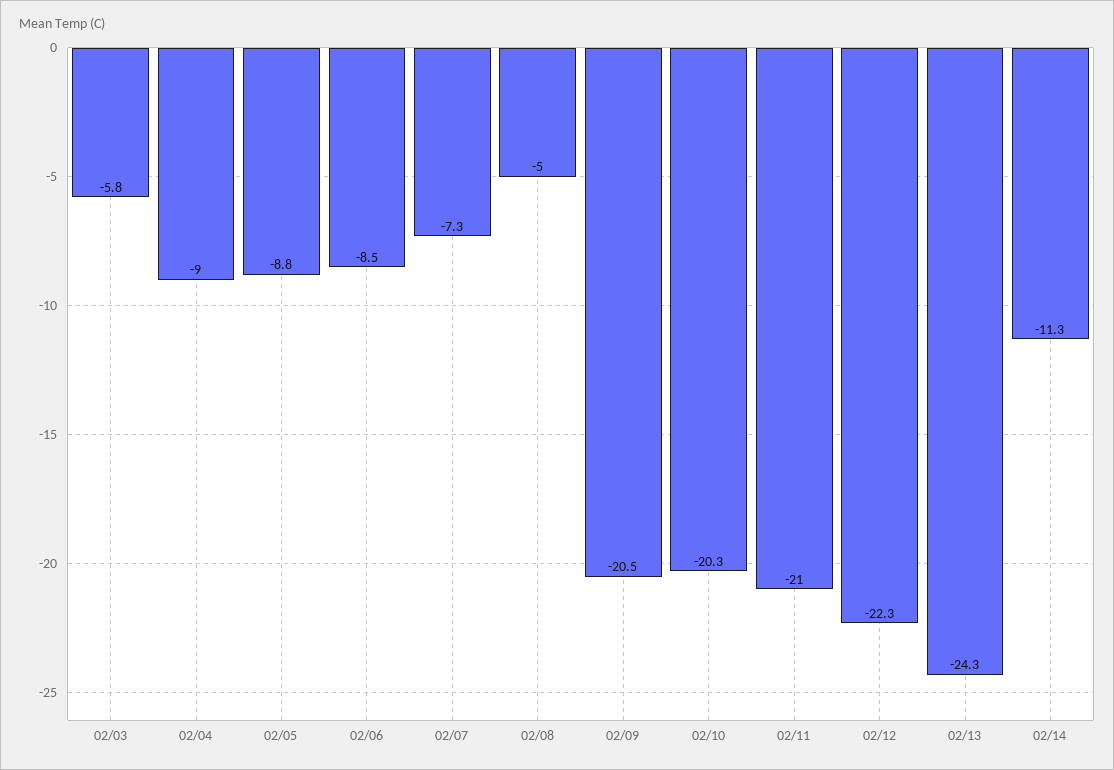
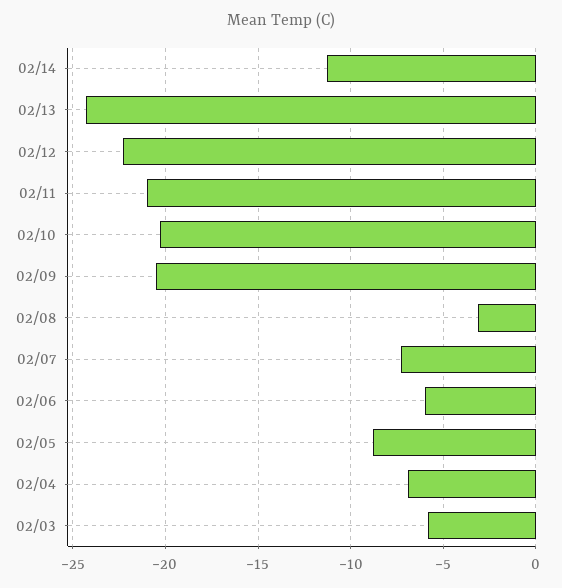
  {
    "02/03": -5.8,
-   "02/04": -9,
+   "02/04": -7,
    "02/05": -8.8,
-   "02/06": -8.5,
+   "02/06": -6,
    "02/07": -7.3,
-   "02/08": -5,
+   "02/08": -3,
    "02/09": -20.5,
    "02/10": -20.3,
    "02/11": -21,
    "02/12": -22.3,
    "02/13": -24.3,
    "02/14": -11.3
  }

